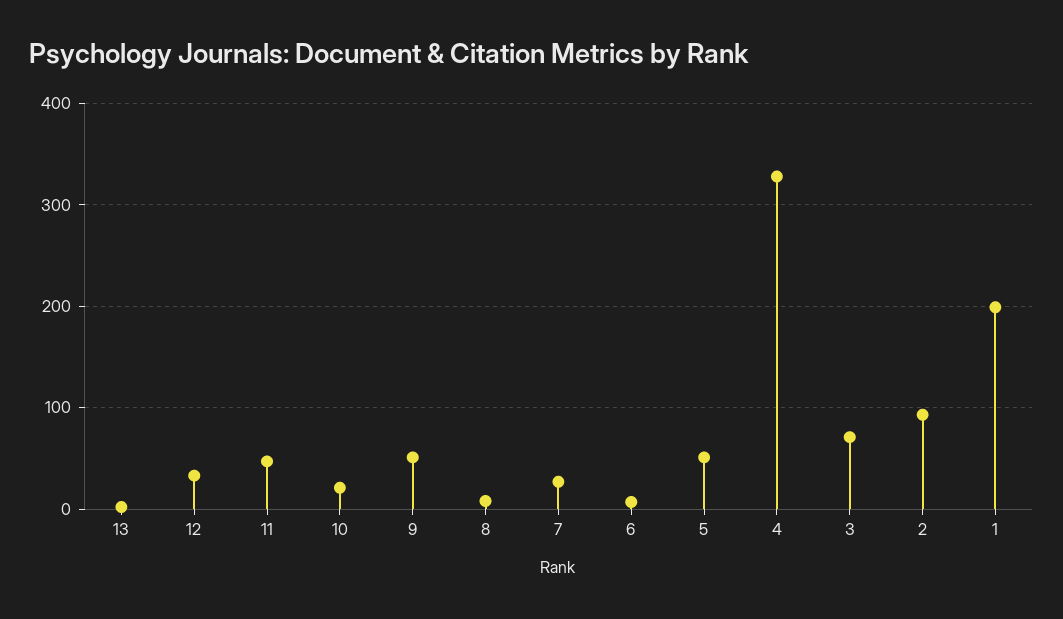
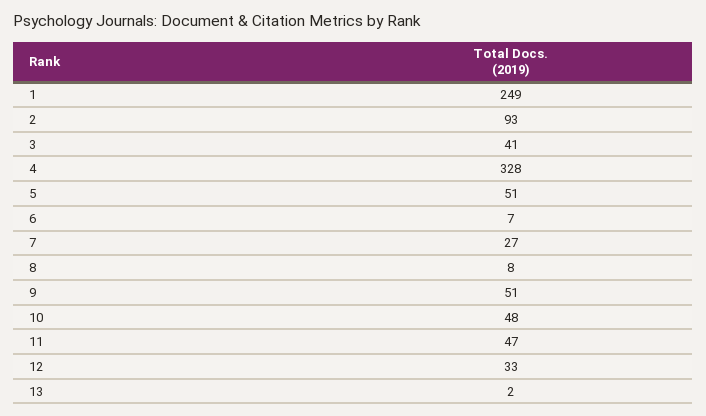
  {
    "13": 2,
    "12": 33,
    "11": 47,
-   "10": 20,
+   "10": 48,
    "9": 51,
    "8": 8,
    "7": 27,
    "6": 7,
    "5": 51,
    "4": 328,
-   "3": 70,
+   "3": 41,
    "2": 93,
-   "1": 200
+   "1": 249
  }

